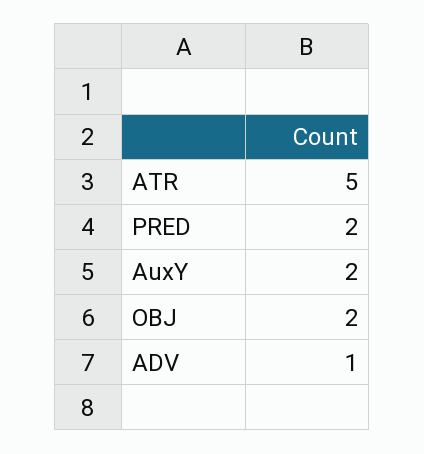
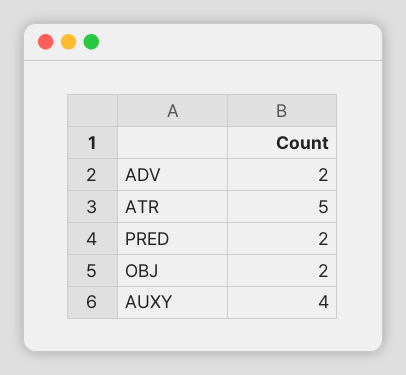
  {
    "ATR": 5,
    "PRED": 2,
-   "AuxY": 2,
+   "AuxY": 4,
    "OBJ": 2,
-   "ADV": 1
+   "ADV": 2
  }

